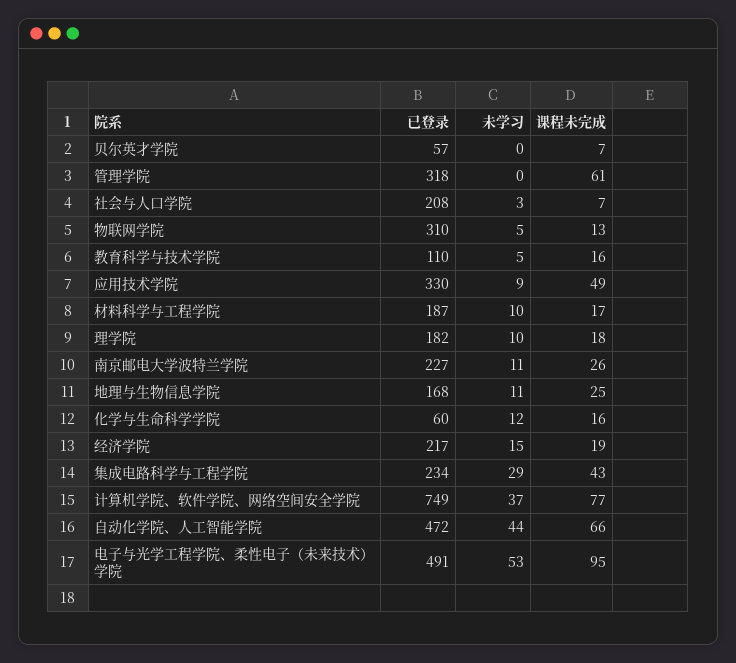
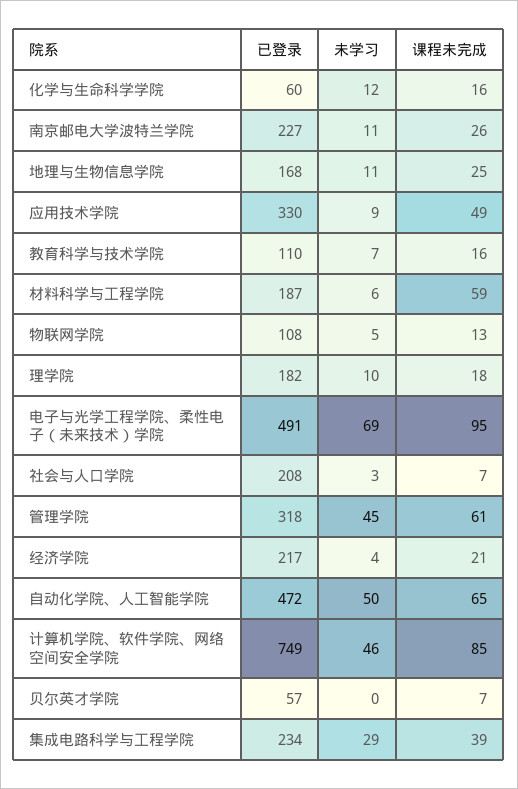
  {
    "已登录": {
      "贝尔英才学院": 57,
      "管理学院": 318,
      "社会与人口学院": 208,
-     "物联网学院": 310,
+     "物联网学院": 108,
      "教育科学与技术学院": 110,
      "应用技术学院": 330,
      "材料科学与工程学院": 187,
      "理学院": 182,
      "南京邮电大学波特兰学院": 227,
      "地理与生物信息学院": 168,
      "化学与生命科学学院": 60,
      "经济学院": 217,
      "集成电路科学与工程学院": 234,
      "计算机学院、软件学院、网络空间安全学院": 749,
      "自动化学院、人工智能学院": 472,
      "电子与光学工程学院、柔性电子（未来技术）学院": 491
    },
    "未学习": {
      "贝尔英才学院": 0,
-     "管理学院": 0,
+     "管理学院": 45,
      "社会与人口学院": 3,
      "物联网学院": 5,
-     "教育科学与技术学院": 5,
+     "教育科学与技术学院": 7,
      "应用技术学院": 9,
-     "材料科学与工程学院": 10,
+     "材料科学与工程学院": 6,
      "理学院": 10,
      "南京邮电大学波特兰学院": 11,
      "地理与生物信息学院": 11,
      "化学与生命科学学院": 12,
-     "经济学院": 15,
+     "经济学院": 4,
      "集成电路科学与工程学院": 29,
-     "计算机学院、软件学院、网络空间安全学院": 37,
+     "计算机学院、软件学院、网络空间安全学院": 46,
-     "自动化学院、人工智能学院": 44,
+     "自动化学院、人工智能学院": 50,
-     "电子与光学工程学院、柔性电子（未来技术）学院": 53
+     "电子与光学工程学院、柔性电子（未来技术）学院": 69
    },
    "课程未完成": {
      "贝尔英才学院": 7,
      "管理学院": 61,
      "社会与人口学院": 7,
      "物联网学院": 13,
      "教育科学与技术学院": 16,
      "应用技术学院": 49,
-     "材料科学与工程学院": 17,
+     "材料科学与工程学院": 59,
      "理学院": 18,
      "南京邮电大学波特兰学院": 26,
      "地理与生物信息学院": 25,
      "化学与生命科学学院": 16,
-     "经济学院": 19,
+     "经济学院": 21,
-     "集成电路科学与工程学院": 43,
+     "集成电路科学与工程学院": 39,
-     "计算机学院、软件学院、网络空间安全学院": 77,
+     "计算机学院、软件学院、网络空间安全学院": 85,
-     "自动化学院、人工智能学院": 66,
+     "自动化学院、人工智能学院": 65,
      "电子与光学工程学院、柔性电子（未来技术）学院": 95
    }
  }

